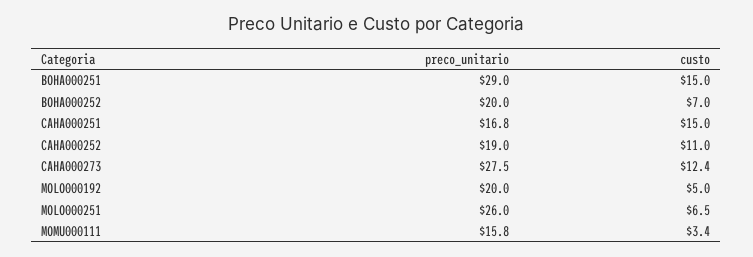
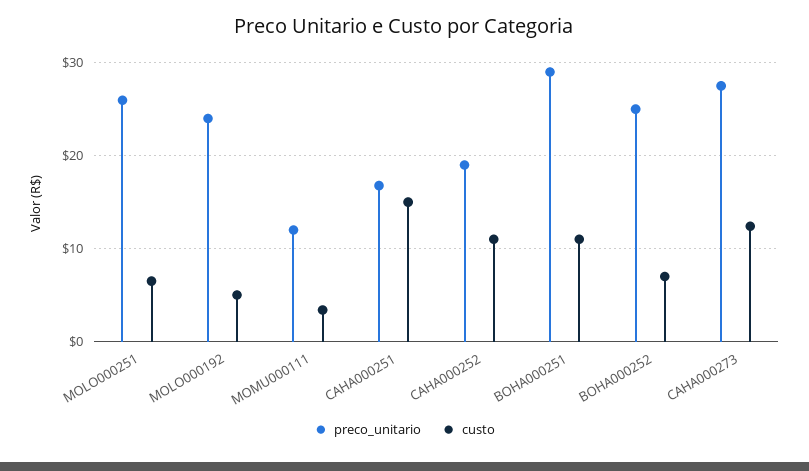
  {
    "preco_unitario": {
      "BOHA000251": 29,
-     "BOHA000252": 20,
+     "BOHA000252": 25,
      "CAHA000251": 16.8,
      "CAHA000252": 19,
      "CAHA000273": 27.5,
-     "MOLO000192": 20,
+     "MOLO000192": 24,
      "MOLO000251": 26,
-     "MOMU000111": 15.8
+     "MOMU000111": 12
    },
    "custo": {
-     "BOHA000251": 15,
+     "BOHA000251": 11,
      "BOHA000252": 7,
      "CAHA000251": 15,
      "CAHA000252": 11,
      "CAHA000273": 12.4,
      "MOLO000192": 5,
      "MOLO000251": 6.5,
      "MOMU000111": 3.4
    }
  }

